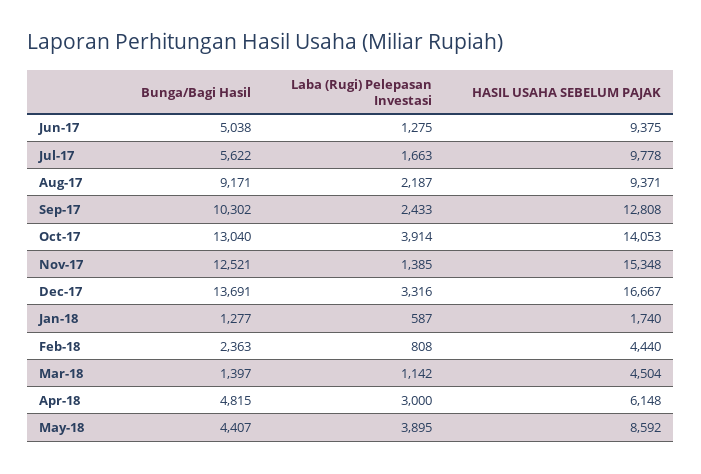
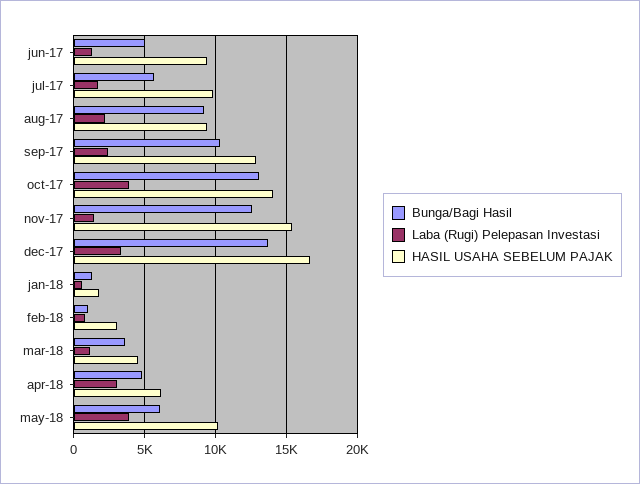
  {
    "Bunga/Bagi Hasil": {
      "Jun-17": 5038,
      "Jul-17": 5622,
      "Aug-17": 9171,
      "Sep-17": 10302,
      "Oct-17": 13040,
      "Nov-17": 12521,
      "Dec-17": 13691,
      "Jan-18": 1277,
-     "Feb-18": 2363,
+     "Feb-18": 1000,
-     "Mar-18": 1397,
+     "Mar-18": 3500,
      "Apr-18": 4815,
-     "May-18": 4407
+     "May-18": 6000
    },
    "Laba (Rugi) Pelepasan Investasi": {
      "Jun-17": 1275,
      "Jul-17": 1663,
      "Aug-17": 2187,
      "Sep-17": 2433,
      "Oct-17": 3914,
      "Nov-17": 1385,
      "Dec-17": 3316,
      "Jan-18": 587,
      "Feb-18": 808,
      "Mar-18": 1142,
      "Apr-18": 3000,
      "May-18": 3895
    },
    "HASIL USAHA SEBELUM PAJAK": {
      "Jun-17": 9375,
      "Jul-17": 9778,
      "Aug-17": 9371,
      "Sep-17": 12808,
      "Oct-17": 14053,
      "Nov-17": 15348,
      "Dec-17": 16667,
      "Jan-18": 1740,
-     "Feb-18": 4440,
+     "Feb-18": 3000,
      "Mar-18": 4504,
      "Apr-18": 6148,
-     "May-18": 8592
+     "May-18": 10000
    }
  }

